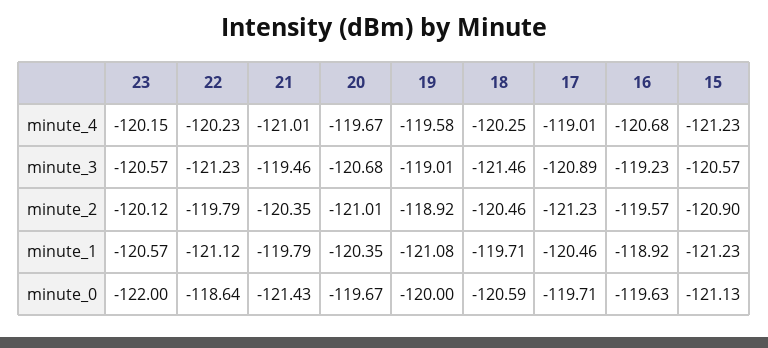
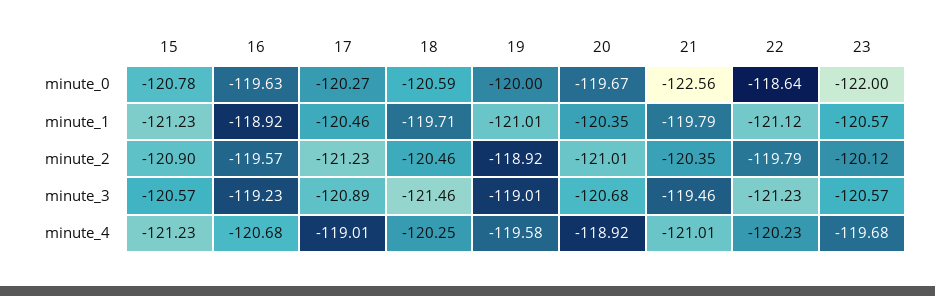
  {
    "23": {
-     "minute_4": -120.15,
+     "minute_4": -119.68,
      "minute_3": -120.57,
      "minute_2": -120.12,
      "minute_1": -120.57,
      "minute_0": -122
    },
    "22": {
      "minute_4": -120.23,
      "minute_3": -121.23,
      "minute_2": -119.79,
      "minute_1": -121.12,
      "minute_0": -118.64
    },
    "21": {
      "minute_4": -121.01,
      "minute_3": -119.46,
      "minute_2": -120.35,
      "minute_1": -119.79,
-     "minute_0": -121.43
+     "minute_0": -122.56
    },
    "20": {
-     "minute_4": -119.67,
+     "minute_4": -118.92,
      "minute_3": -120.68,
      "minute_2": -121.01,
      "minute_1": -120.35,
      "minute_0": -119.67
    },
    "19": {
      "minute_4": -119.58,
      "minute_3": -119.01,
      "minute_2": -118.92,
-     "minute_1": -121.08,
+     "minute_1": -121.01,
      "minute_0": -120
    },
    "18": {
      "minute_4": -120.25,
      "minute_3": -121.46,
      "minute_2": -120.46,
      "minute_1": -119.71,
      "minute_0": -120.59
    },
    "17": {
      "minute_4": -119.01,
      "minute_3": -120.89,
      "minute_2": -121.23,
      "minute_1": -120.46,
-     "minute_0": -119.71
+     "minute_0": -120.27
    },
    "16": {
      "minute_4": -120.68,
      "minute_3": -119.23,
      "minute_2": -119.57,
      "minute_1": -118.92,
      "minute_0": -119.63
    },
    "15": {
      "minute_4": -121.23,
      "minute_3": -120.57,
      "minute_2": -120.9,
      "minute_1": -121.23,
-     "minute_0": -121.13
+     "minute_0": -120.78
    }
  }

